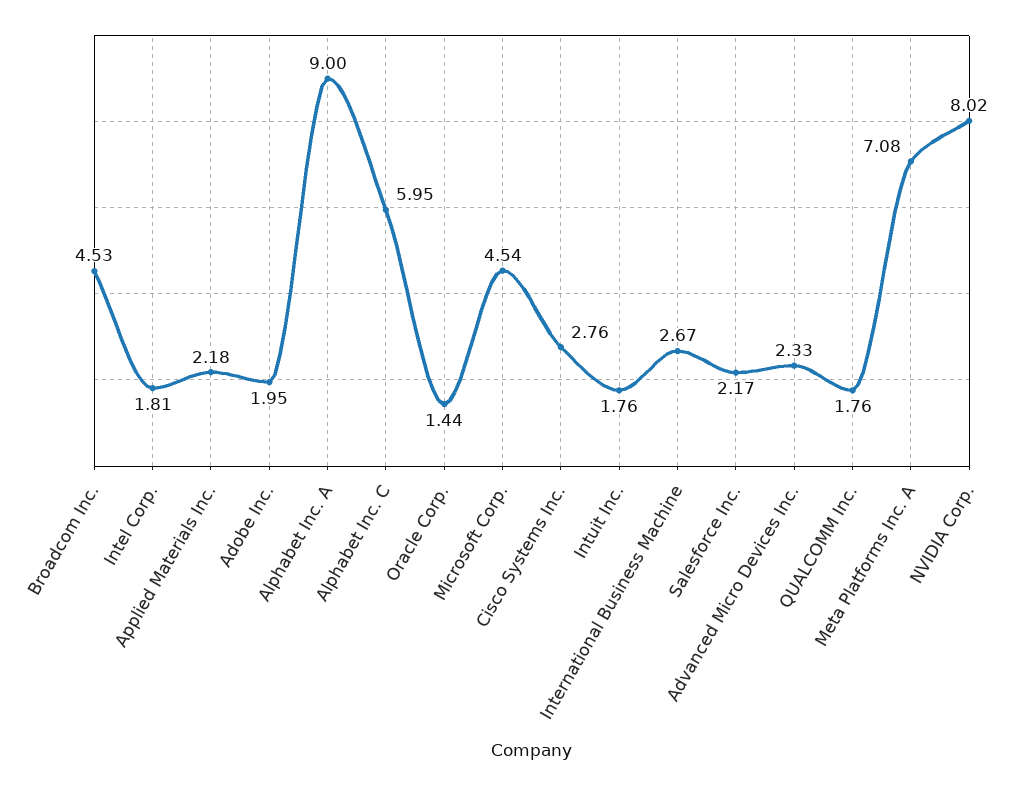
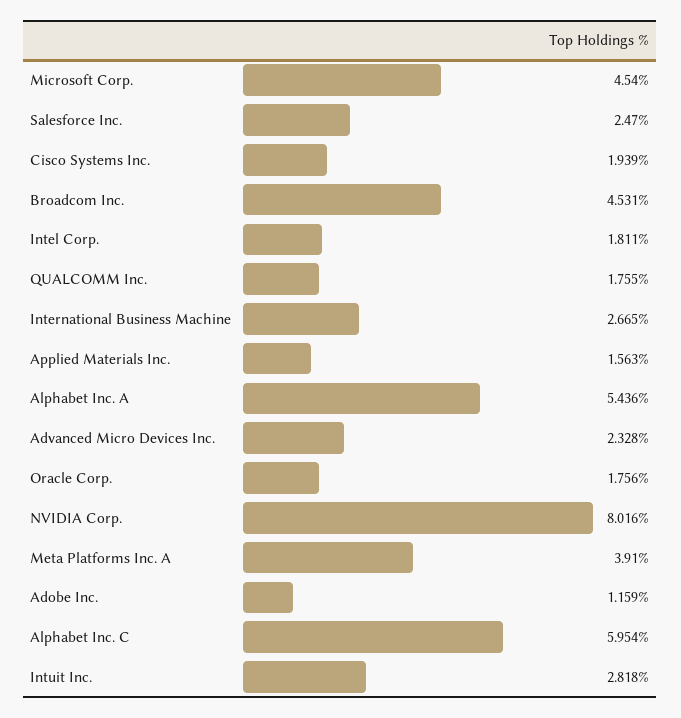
  {
    "Broadcom Inc.": 4.531,
    "Intel Corp.": 1.811,
-   "Applied Materials Inc.": 2.18,
+   "Applied Materials Inc.": 1.563,
-   "Adobe Inc.": 1.95,
+   "Adobe Inc.": 1.159,
-   "Alphabet Inc. A": 9,
+   "Alphabet Inc. A": 5.436,
    "Alphabet Inc. C": 5.954,
-   "Oracle Corp.": 1.44,
+   "Oracle Corp.": 1.756,
    "Microsoft Corp.": 4.54,
-   "Cisco Systems Inc.": 2.76,
+   "Cisco Systems Inc.": 1.939,
-   "Intuit Inc.": 1.76,
+   "Intuit Inc.": 2.818,
    "International Business Machine": 2.665,
-   "Salesforce Inc.": 2.17,
+   "Salesforce Inc.": 2.47,
    "Advanced Micro Devices Inc.": 2.328,
    "QUALCOMM Inc.": 1.755,
-   "Meta Platforms Inc. A": 7.08,
+   "Meta Platforms Inc. A": 3.91,
    "NVIDIA Corp.": 8.016
  }

